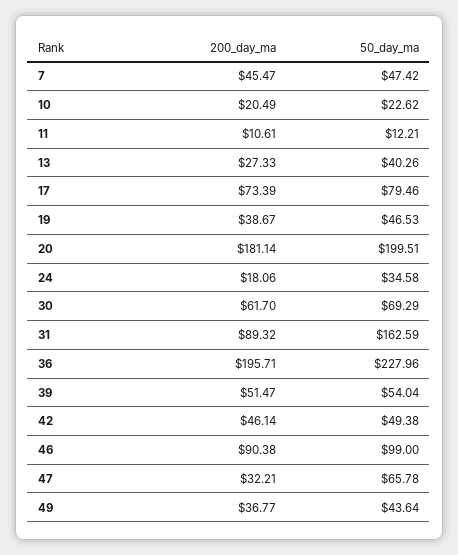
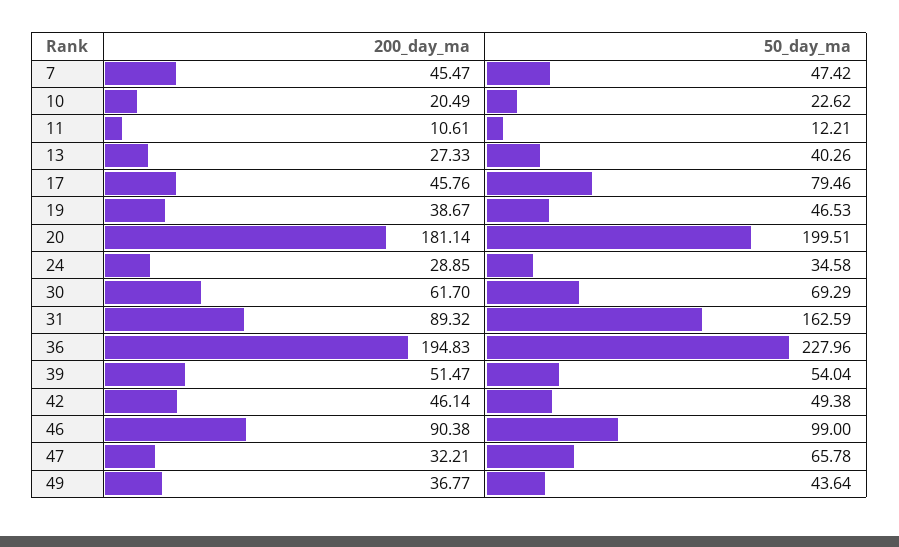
  {
    "200_day_ma": {
      "7": 45.47,
      "10": 20.49,
      "11": 10.61,
      "13": 27.33,
-     "17": 73.39,
+     "17": 45.76,
      "19": 38.67,
      "20": 181.14,
-     "24": 18.06,
+     "24": 28.85,
      "30": 61.7,
      "31": 89.32,
-     "36": 195.71,
+     "36": 194.83,
      "39": 51.47,
      "42": 46.14,
      "46": 90.38,
      "47": 32.21,
      "49": 36.77
    },
    "50_day_ma": {
      "7": 47.42,
      "10": 22.62,
      "11": 12.21,
      "13": 40.26,
      "17": 79.46,
      "19": 46.53,
      "20": 199.51,
      "24": 34.58,
      "30": 69.29,
      "31": 162.59,
      "36": 227.96,
      "39": 54.04,
      "42": 49.38,
      "46": 99,
      "47": 65.78,
      "49": 43.64
    }
  }

